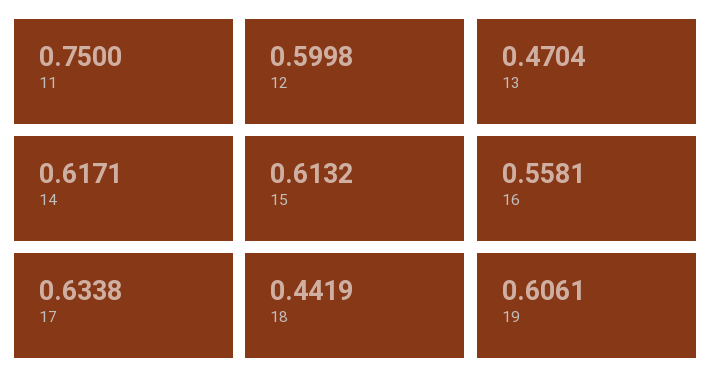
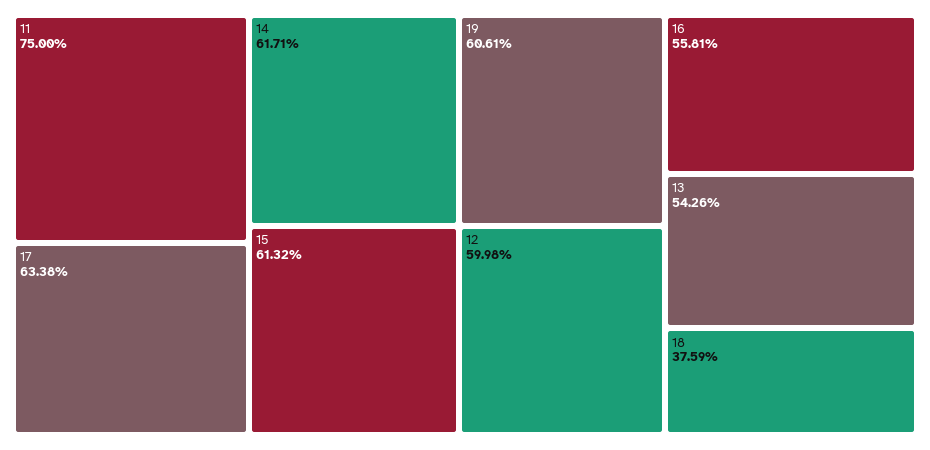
  {
    "11": 0.75,
    "12": 0.5998,
-   "13": 0.4704,
+   "13": 0.5426,
    "14": 0.6171,
    "15": 0.6132,
    "16": 0.5581,
    "17": 0.6338,
-   "18": 0.4419,
+   "18": 0.3759,
    "19": 0.6061
  }

